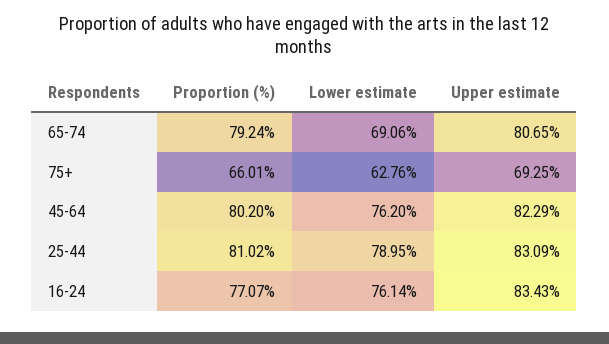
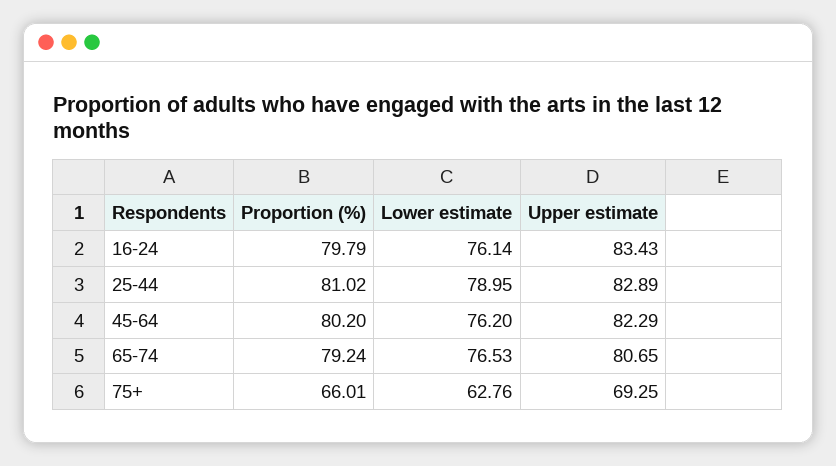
  {
    "Proportion (%)": {
      "65-74": 79.24,
      "75+": 66.01,
      "45-64": 80.2,
      "25-44": 81.02,
-     "16-24": 77.07
+     "16-24": 79.79
    },
    "Lower estimate": {
-     "65-74": 69.06,
+     "65-74": 76.53,
      "75+": 62.76,
      "45-64": 76.2,
      "25-44": 78.95,
      "16-24": 76.14
    },
    "Upper estimate": {
      "65-74": 80.65,
      "75+": 69.25,
      "45-64": 82.29,
-     "25-44": 83.09,
+     "25-44": 82.89,
      "16-24": 83.43
    }
  }

